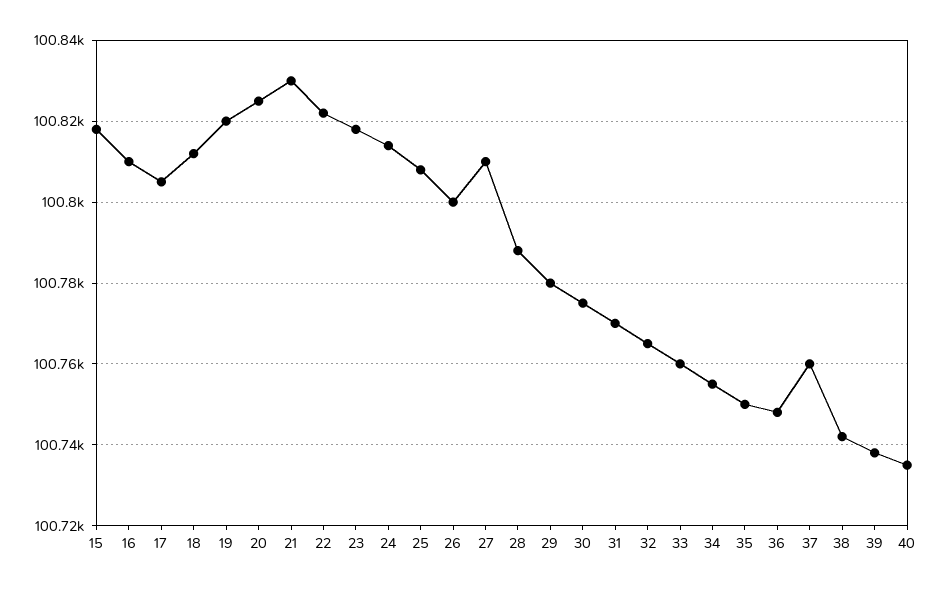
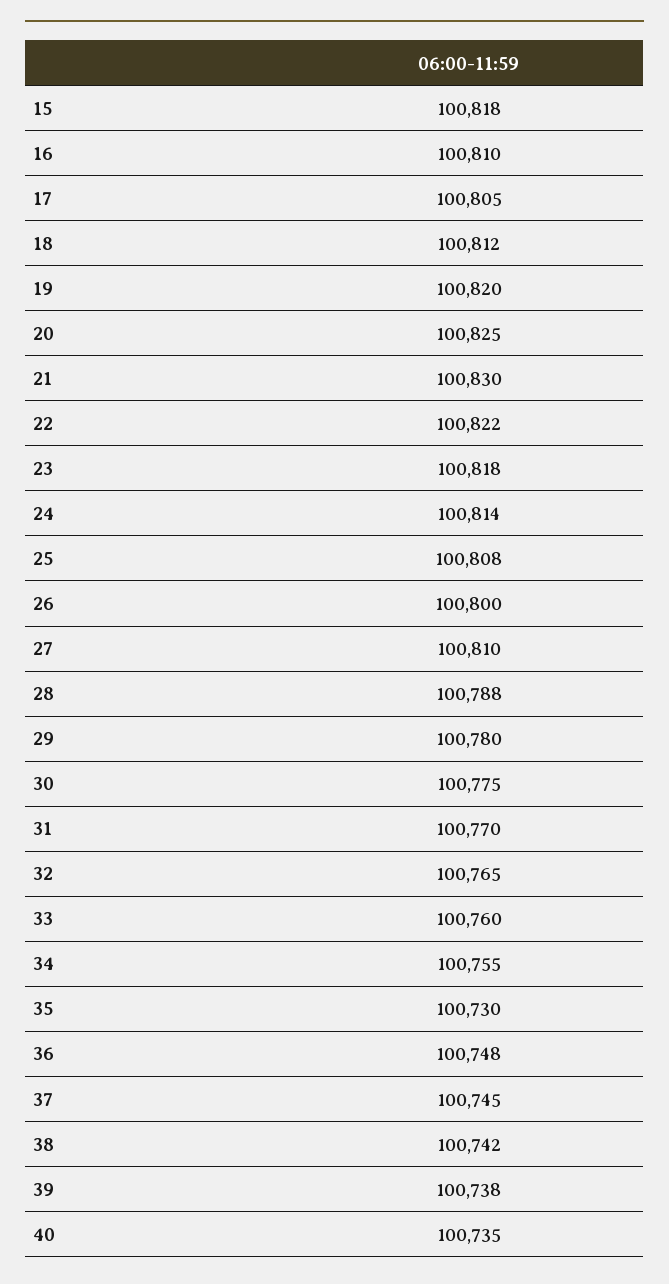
  {
    "15": 100818,
    "16": 100810,
    "17": 100805,
    "18": 100812,
    "19": 100820,
    "20": 100825,
    "21": 100830,
    "22": 100822,
    "23": 100818,
    "24": 100814,
    "25": 100808,
    "26": 100800,
    "27": 100810,
    "28": 100788,
    "29": 100780,
    "30": 100775,
    "31": 100770,
    "32": 100765,
    "33": 100760,
    "34": 100755,
-   "35": 100750,
+   "35": 100730,
    "36": 100748,
-   "37": 100760,
+   "37": 100745,
    "38": 100742,
    "39": 100738,
    "40": 100735
  }

